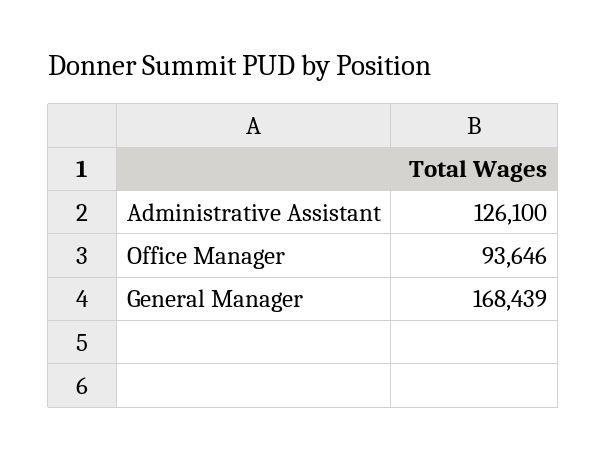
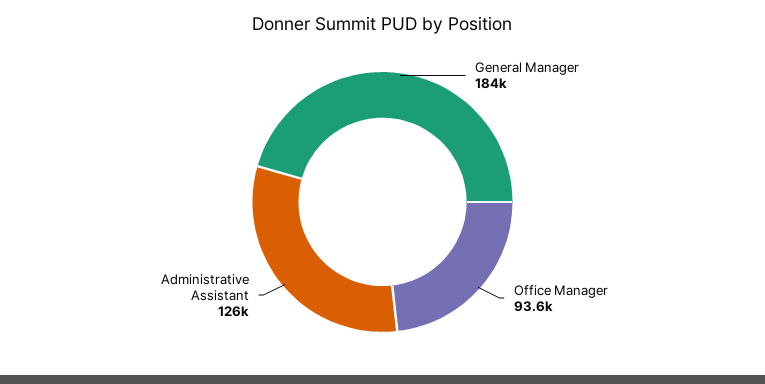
  {
    "Administrative Assistant": 126100,
    "Office Manager": 93646,
-   "General Manager": 168439
+   "General Manager": 184000
  }

